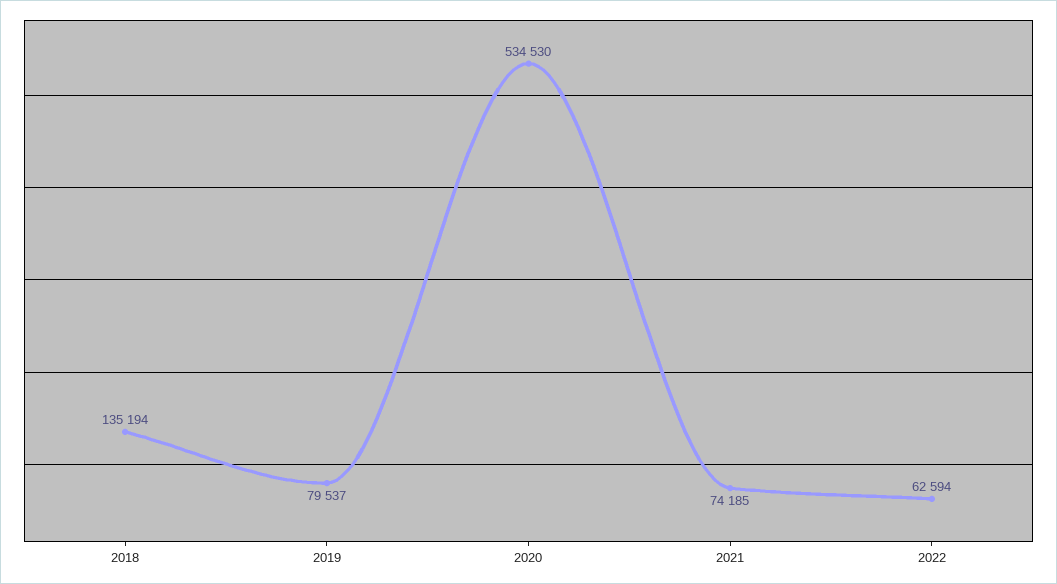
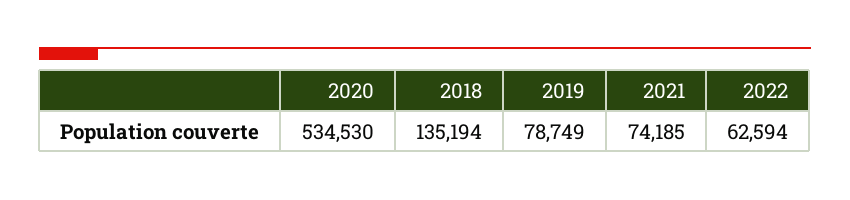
  {
    "2018": 135194,
-   "2019": 79537,
+   "2019": 78749,
    "2020": 534530,
    "2021": 74185,
    "2022": 62594
  }

